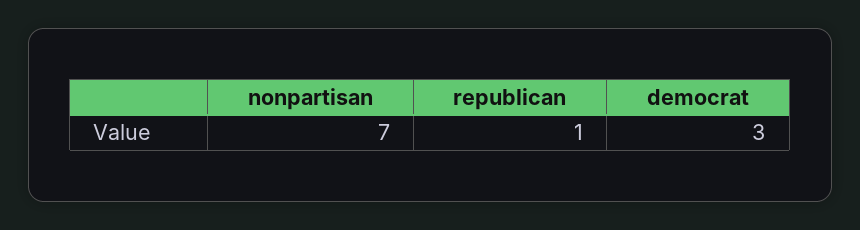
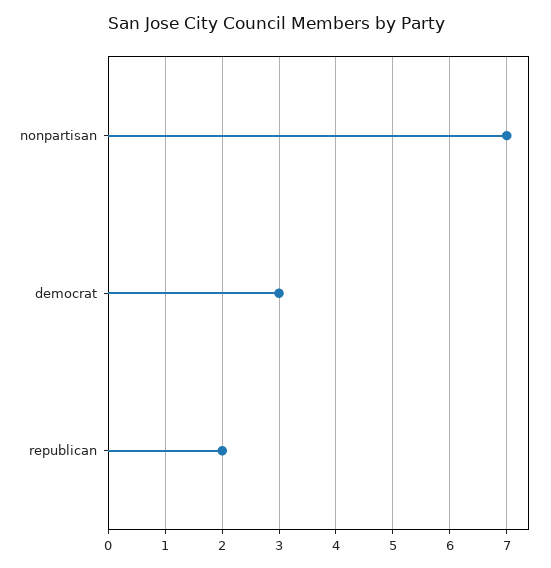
  {
    "nonpartisan": 7,
-   "republican": 1,
+   "republican": 2,
    "democrat": 3
  }

